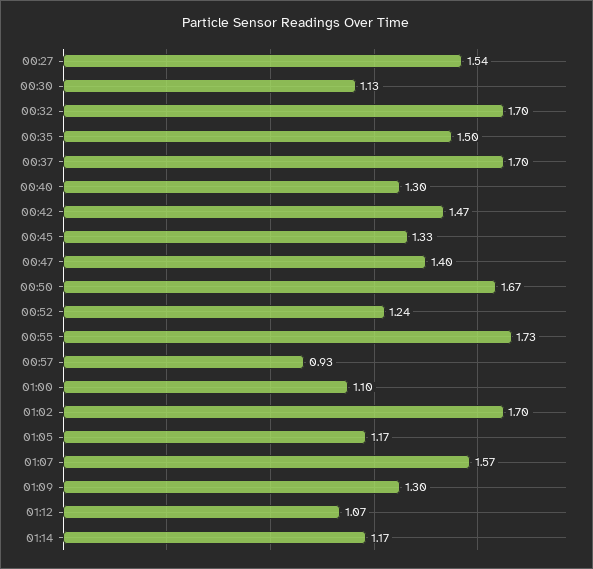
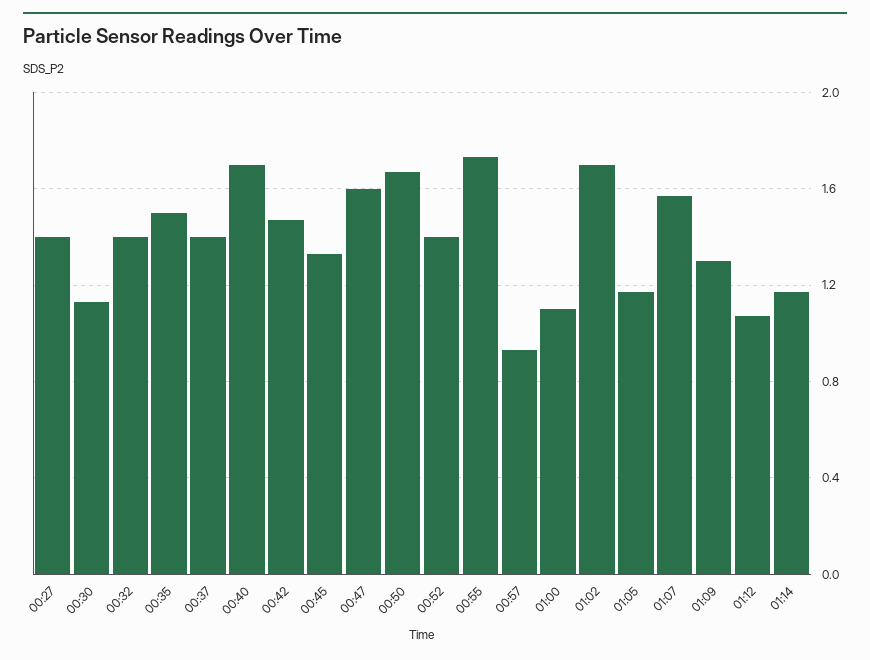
  {
-   "00:27": 1.54,
+   "00:27": 1.4,
    "00:30": 1.13,
-   "00:32": 1.7,
+   "00:32": 1.4,
    "00:35": 1.5,
-   "00:37": 1.7,
+   "00:37": 1.4,
-   "00:40": 1.3,
+   "00:40": 1.7,
    "00:42": 1.47,
    "00:45": 1.33,
-   "00:47": 1.4,
+   "00:47": 1.6,
    "00:50": 1.67,
-   "00:52": 1.24,
+   "00:52": 1.4,
    "00:55": 1.73,
    "00:57": 0.93,
    "01:00": 1.1,
    "01:02": 1.7,
    "01:05": 1.17,
    "01:07": 1.57,
    "01:09": 1.3,
    "01:12": 1.07,
    "01:14": 1.17
  }

